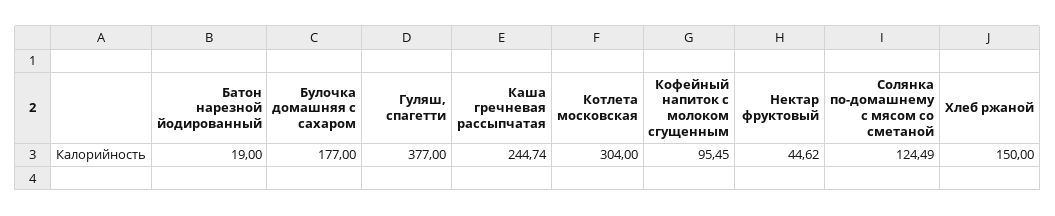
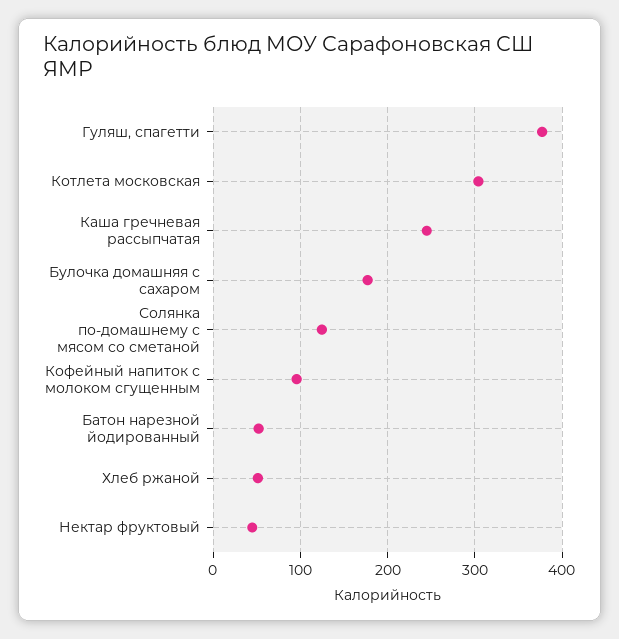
  {
-   "Батон нарезной йодированный": 19,
+   "Батон нарезной йодированный": 50,
    "Булочка домашняя с сахаром": 177,
    "Гуляш, спагетти": 377,
    "Каша гречневая рассыпчатая": 244.74,
    "Котлета московская": 304,
    "Кофейный напиток с молоком сгущенным": 95.45,
    "Нектар фруктовый": 44.62,
    "Солянка по-домашнему с мясом со сметаной": 124.49,
-   "Хлеб ржаной": 150
+   "Хлеб ржаной": 50
  }

